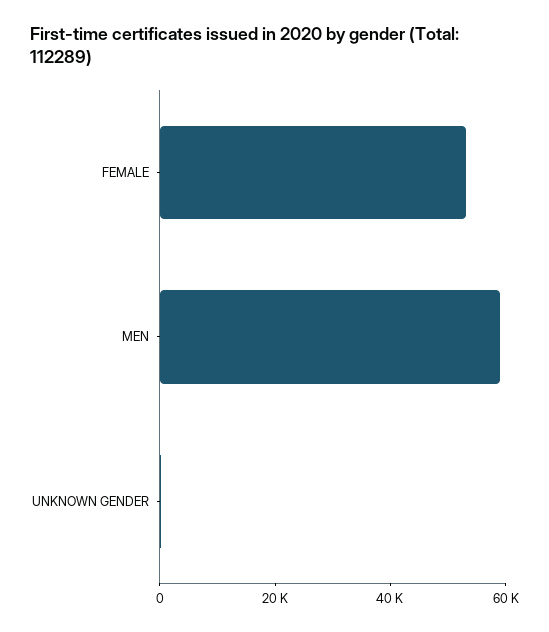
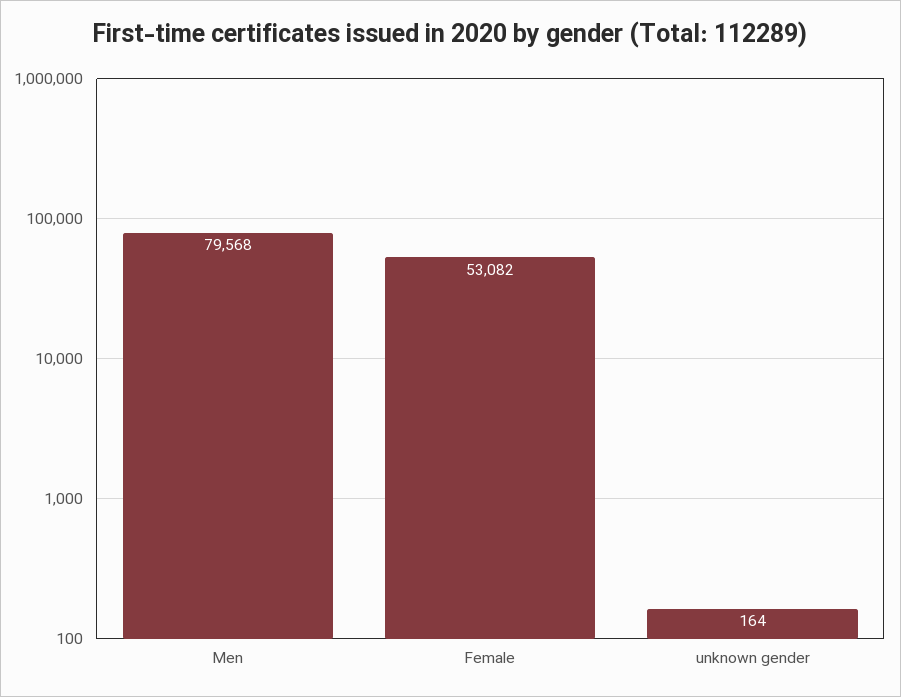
  {
    "FEMALE": 53082,
-   "MEN": 60000,
+   "MEN": 79568,
    "UNKNOWN GENDER": 164
  }

